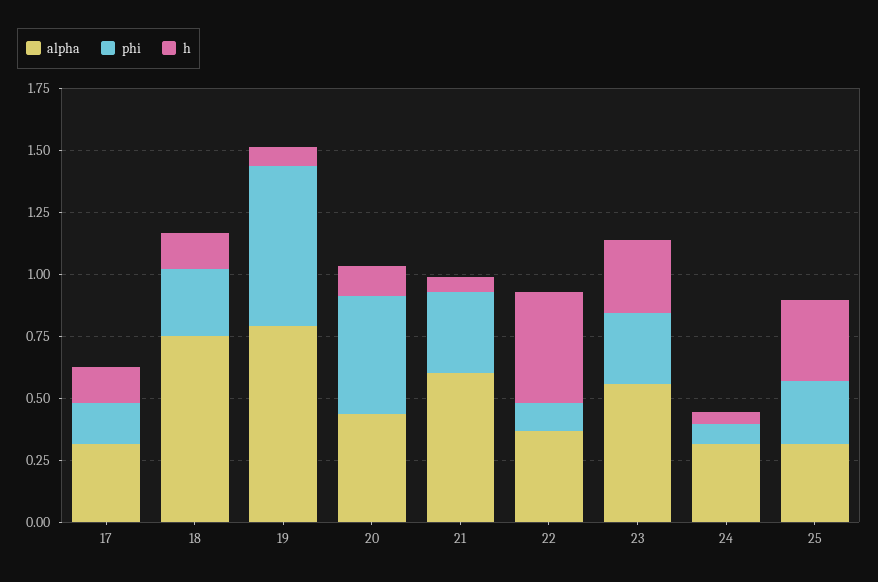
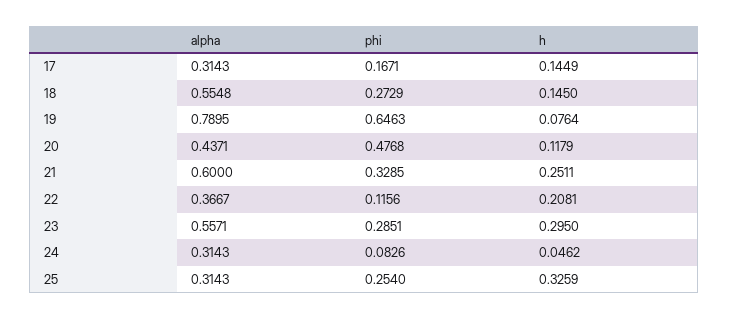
  {
    "alpha": {
      "17": 0.3143,
-     "18": 0.75,
+     "18": 0.5548,
      "19": 0.7895,
      "20": 0.4371,
      "21": 0.6,
      "22": 0.3667,
      "23": 0.5571,
      "24": 0.3143,
      "25": 0.3143
    },
    "phi": {
      "17": 0.1671,
      "18": 0.2729,
      "19": 0.6463,
      "20": 0.4768,
      "21": 0.3285,
      "22": 0.1156,
      "23": 0.2851,
      "24": 0.0826,
      "25": 0.254
    },
    "h": {
      "17": 0.1449,
      "18": 0.145,
      "19": 0.0764,
      "20": 0.1179,
-     "21": 0.05,
+     "21": 0.2511,
-     "22": 0.45,
+     "22": 0.2081,
      "23": 0.295,
      "24": 0.0462,
      "25": 0.3259
    }
  }

